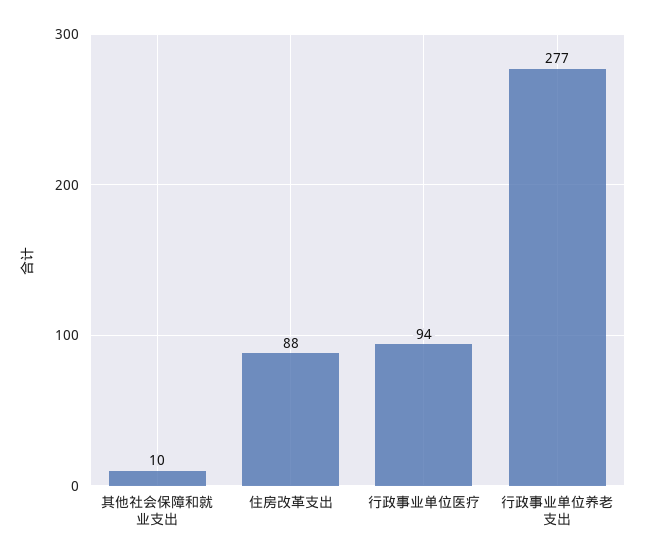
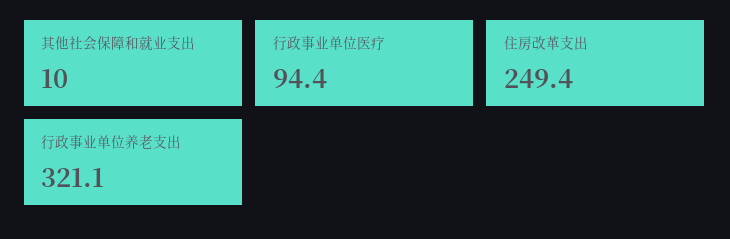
  {
    "其他社会保障和就业支出": 10,
-   "住房改革支出": 88,
+   "住房改革支出": 249.4,
    "行政事业单位医疗": 94.4,
-   "行政事业单位养老支出": 277
+   "行政事业单位养老支出": 321.1
  }

